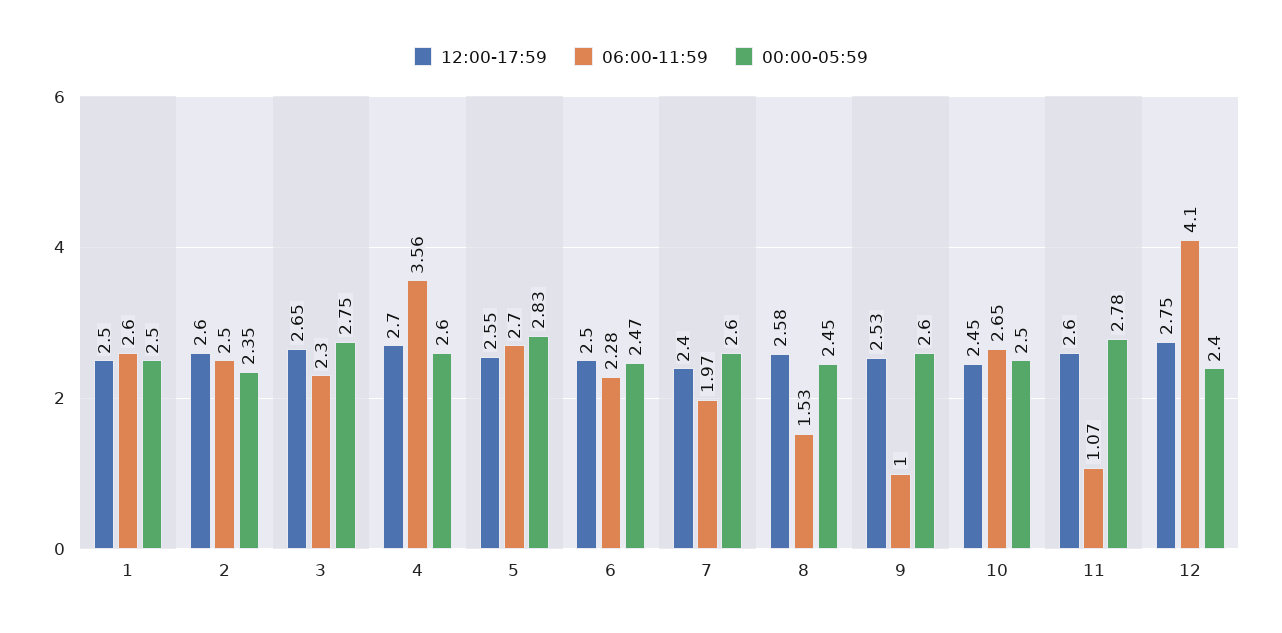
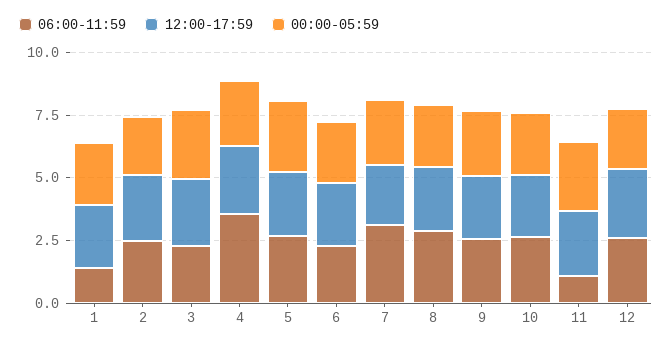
  {
    "12:00-17:59": {
      "1": 2.5,
      "2": 2.6,
      "3": 2.65,
      "4": 2.7,
      "5": 2.55,
      "6": 2.5,
      "7": 2.4,
      "8": 2.58,
      "9": 2.53,
      "10": 2.45,
      "11": 2.6,
      "12": 2.75
    },
    "06:00-11:59": {
-     "1": 2.6,
+     "1": 1.5,
      "2": 2.5,
      "3": 2.3,
      "4": 3.56,
      "5": 2.7,
      "6": 2.28,
-     "7": 1.97,
+     "7": 3,
-     "8": 1.53,
+     "8": 3,
-     "9": 1,
+     "9": 2.5,
      "10": 2.65,
      "11": 1.07,
-     "12": 4.1
+     "12": 2.5
    },
    "00:00-05:59": {
      "1": 2.5,
      "2": 2.35,
      "3": 2.75,
      "4": 2.6,
      "5": 2.83,
      "6": 2.47,
      "7": 2.6,
      "8": 2.45,
      "9": 2.6,
      "10": 2.5,
      "11": 2.78,
      "12": 2.4
    }
  }

